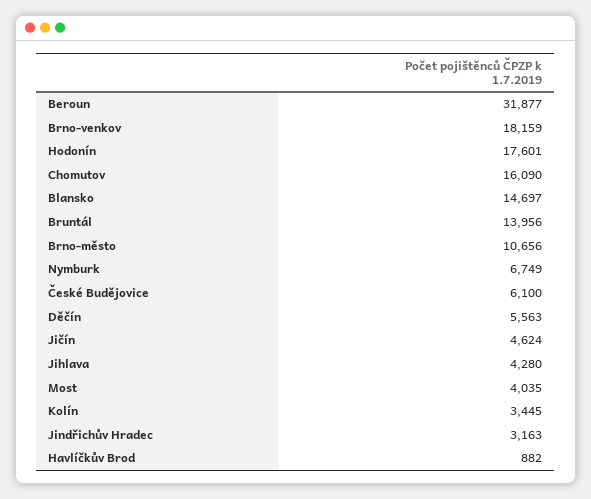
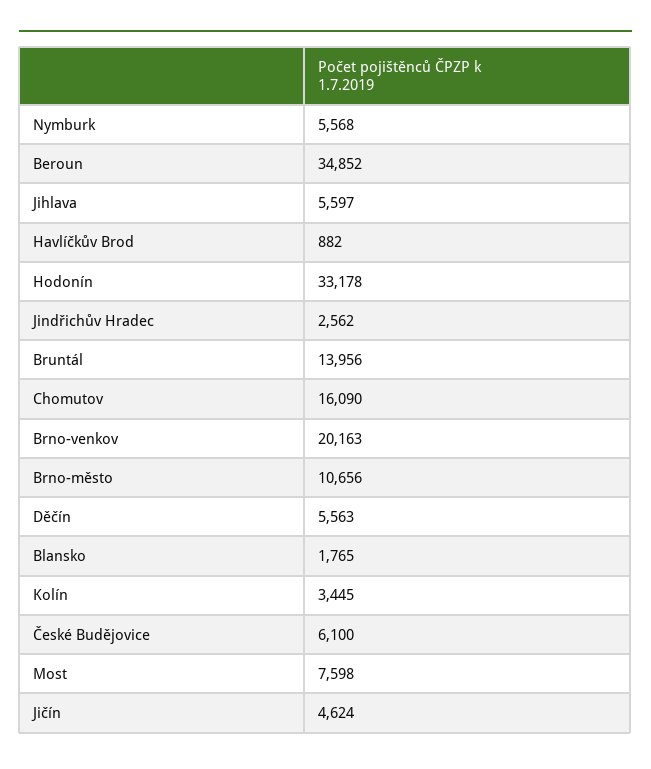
  {
-   "Beroun": 31877,
+   "Beroun": 34852,
-   "Brno-venkov": 18159,
+   "Brno-venkov": 20163,
-   "Hodonín": 17601,
+   "Hodonín": 33178,
    "Chomutov": 16090,
-   "Blansko": 14697,
+   "Blansko": 1765,
    "Bruntál": 13956,
    "Brno-město": 10656,
-   "Nymburk": 6749,
+   "Nymburk": 5568,
    "České Budějovice": 6100,
    "Děčín": 5563,
    "Jičín": 4624,
-   "Jihlava": 4280,
+   "Jihlava": 5597,
-   "Most": 4035,
+   "Most": 7598,
    "Kolín": 3445,
-   "Jindřichův Hradec": 3163,
+   "Jindřichův Hradec": 2562,
    "Havlíčkův Brod": 882
  }

